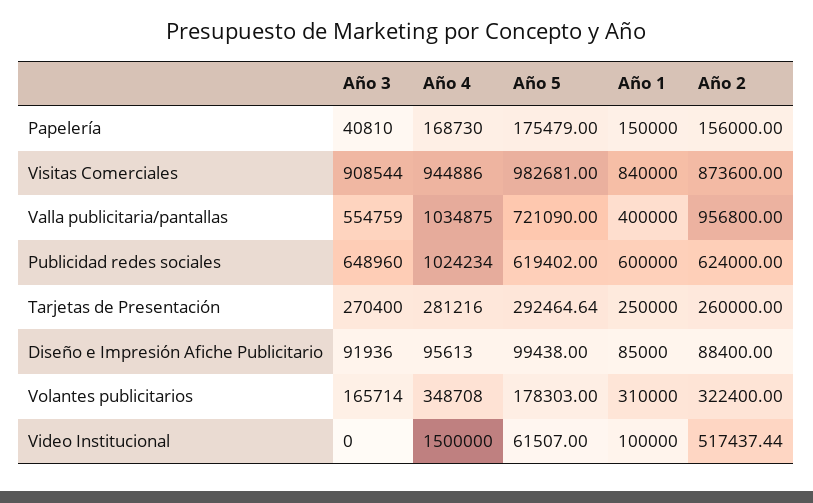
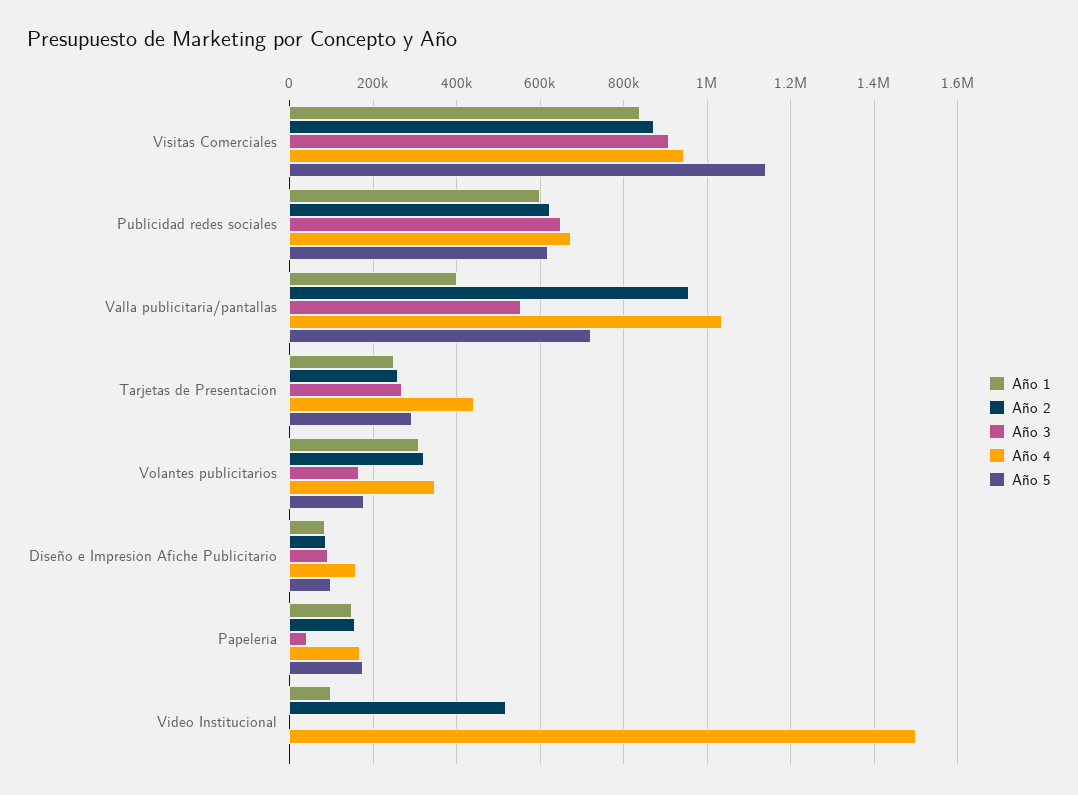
  {
    "Año 3": {
      "Papelería": 40810,
      "Visitas Comerciales": 908544,
      "Valla publicitaria/pantallas": 554759,
      "Publicidad redes sociales": 648960,
      "Tarjetas de Presentación": 270400,
      "Diseño e Impresión Afiche Publicitario": 91936,
      "Volantes publicitarios": 165714,
      "Video Institucional": 0
    },
    "Año 4": {
      "Papelería": 168730,
      "Visitas Comerciales": 944886,
      "Valla publicitaria/pantallas": 1034875,
-     "Publicidad redes sociales": 1024234,
+     "Publicidad redes sociales": 680000,
-     "Tarjetas de Presentación": 281216,
+     "Tarjetas de Presentación": 440000,
-     "Diseño e Impresión Afiche Publicitario": 95613,
+     "Diseño e Impresión Afiche Publicitario": 160000,
      "Volantes publicitarios": 348708,
      "Video Institucional": 1500000
    },
    "Año 5": {
      "Papelería": 175479,
-     "Visitas Comerciales": 982681,
+     "Visitas Comerciales": 1140000,
      "Valla publicitaria/pantallas": 721090,
      "Publicidad redes sociales": 619402,
      "Tarjetas de Presentación": 292464.64,
      "Diseño e Impresión Afiche Publicitario": 99438,
      "Volantes publicitarios": 178303,
-     "Video Institucional": 61507
+     "Video Institucional": 0
    },
    "Año 1": {
      "Papelería": 150000,
      "Visitas Comerciales": 840000,
      "Valla publicitaria/pantallas": 400000,
      "Publicidad redes sociales": 600000,
      "Tarjetas de Presentación": 250000,
      "Diseño e Impresión Afiche Publicitario": 85000,
      "Volantes publicitarios": 310000,
      "Video Institucional": 100000
    },
    "Año 2": {
      "Papelería": 156000,
      "Visitas Comerciales": 873600,
      "Valla publicitaria/pantallas": 956800,
      "Publicidad redes sociales": 624000,
      "Tarjetas de Presentación": 260000,
      "Diseño e Impresión Afiche Publicitario": 88400,
      "Volantes publicitarios": 322400,
      "Video Institucional": 517437.44
    }
  }

